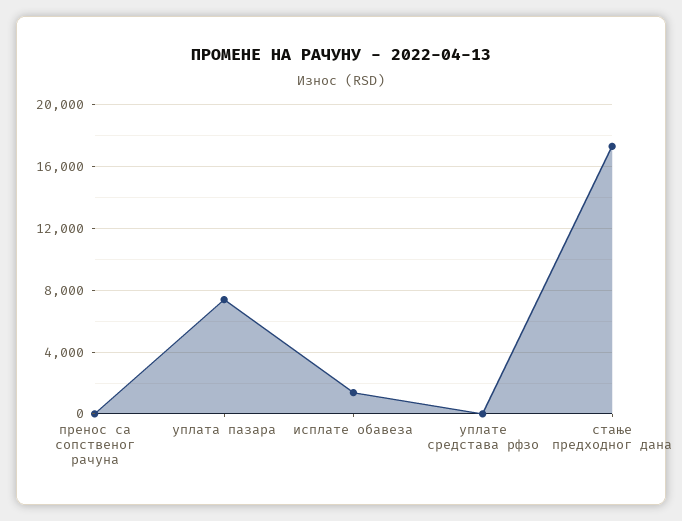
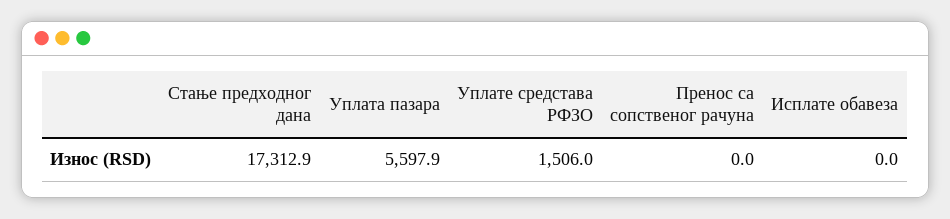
  {
    "пренос са сопственог рачуна": 0,
-   "уплата пазара": 7500,
+   "уплата пазара": 5597.9,
-   "исплате обавеза": 1500,
+   "исплате обавеза": 0,
-   "уплате средстава рфзо": 0,
+   "уплате средстава рфзо": 1506,
    "стање предходног дана": 17312.9
  }

